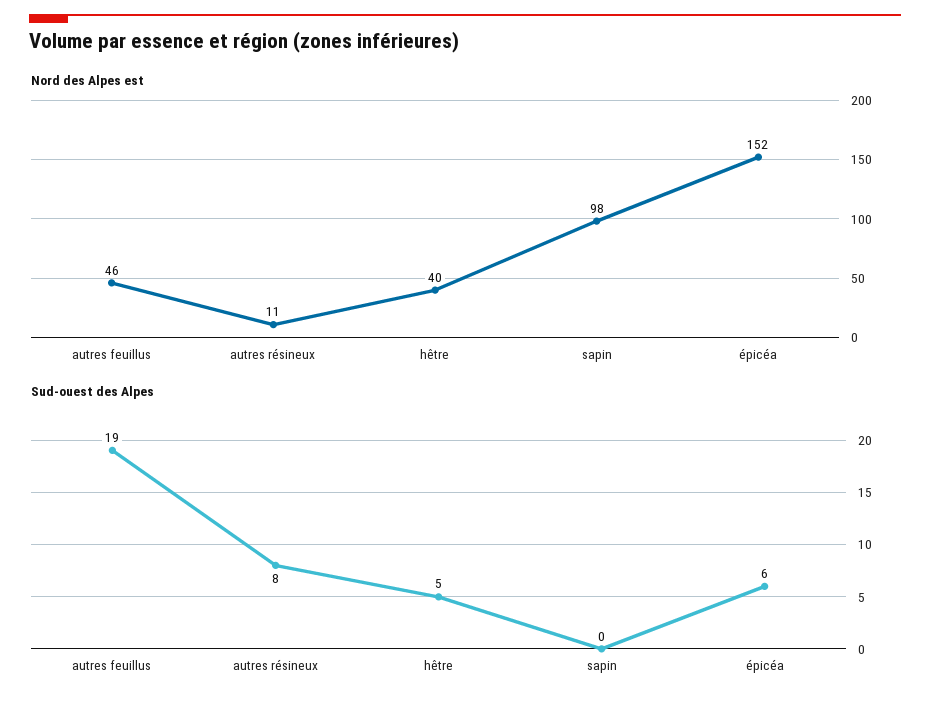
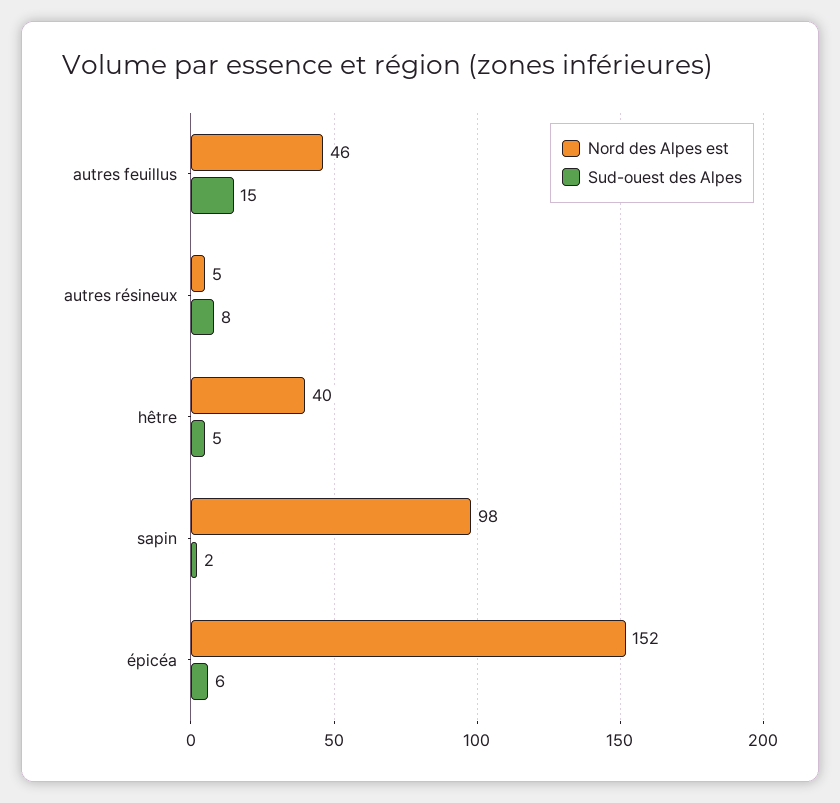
  {
    "Nord des Alpes est": {
      "autres feuillus": 46,
-     "autres résineux": 11,
+     "autres résineux": 5,
      "hêtre": 40,
      "sapin": 98,
      "épicéa": 152
    },
    "Sud-ouest des Alpes": {
-     "autres feuillus": 19,
+     "autres feuillus": 15,
      "autres résineux": 8,
      "hêtre": 5,
-     "sapin": 0,
+     "sapin": 2,
      "épicéa": 6
    }
  }

